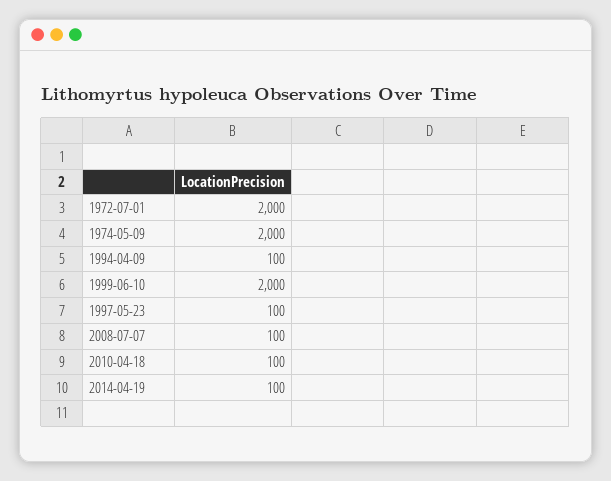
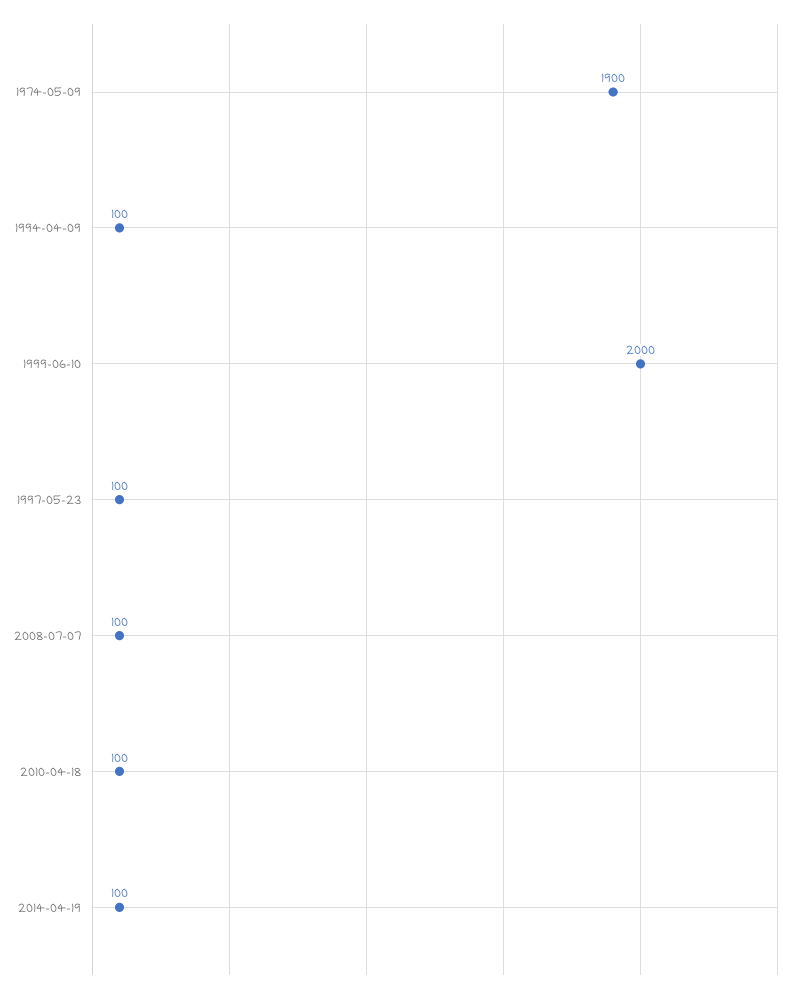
  {
-   "1972-07-01": 2000,
-   "1974-05-09": 2000,
+   "1974-05-09": 1900,
    "1994-04-09": 100,
    "1999-06-10": 2000,
    "1997-05-23": 100,
    "2008-07-07": 100,
    "2010-04-18": 100,
    "2014-04-19": 100
  }

